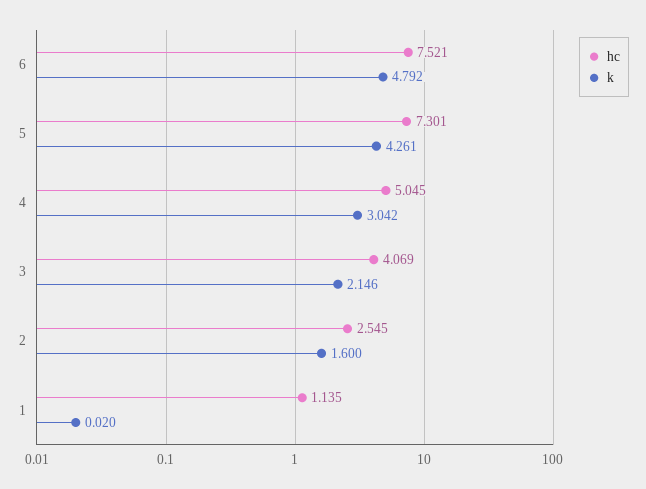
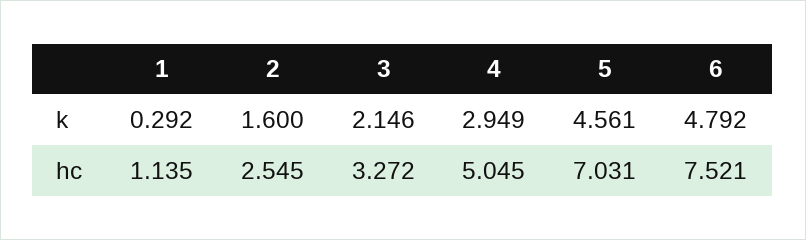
  {
    "hc": {
      "6": 7.521,
-     "5": 7.301,
+     "5": 7.031,
      "4": 5.045,
-     "3": 4.069,
+     "3": 3.272,
      "2": 2.545,
      "1": 1.135
    },
    "k": {
      "6": 4.792,
-     "5": 4.261,
+     "5": 4.561,
-     "4": 3.042,
+     "4": 2.949,
      "3": 2.146,
      "2": 1.6,
-     "1": 0.02
+     "1": 0.292
    }
  }

